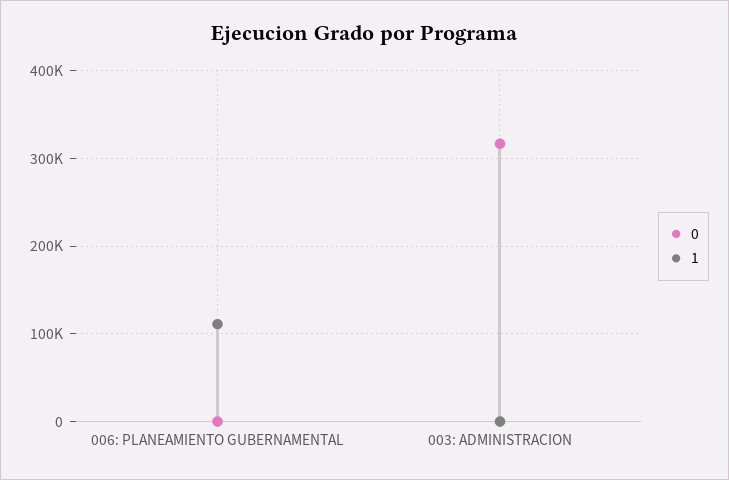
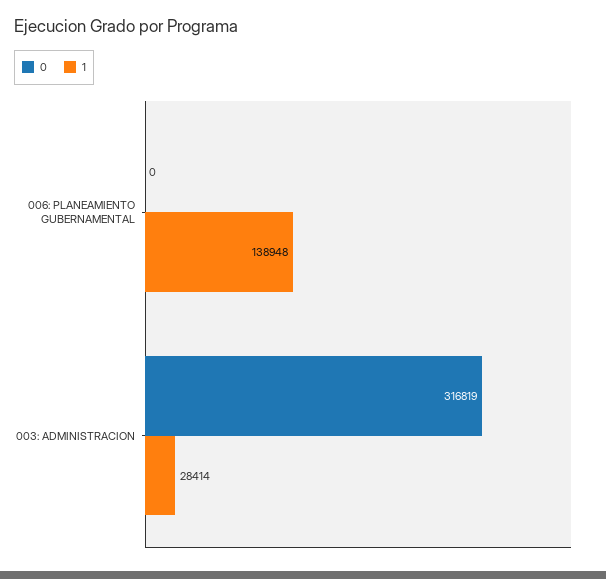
  {
    "0": {
      "006: PLANEAMIENTO GUBERNAMENTAL": 0,
      "003: ADMINISTRACION": 316819
    },
    "1": {
-     "006: PLANEAMIENTO GUBERNAMENTAL": 110000,
+     "006: PLANEAMIENTO GUBERNAMENTAL": 138948,
-     "003: ADMINISTRACION": 0
+     "003: ADMINISTRACION": 28414
    }
  }

